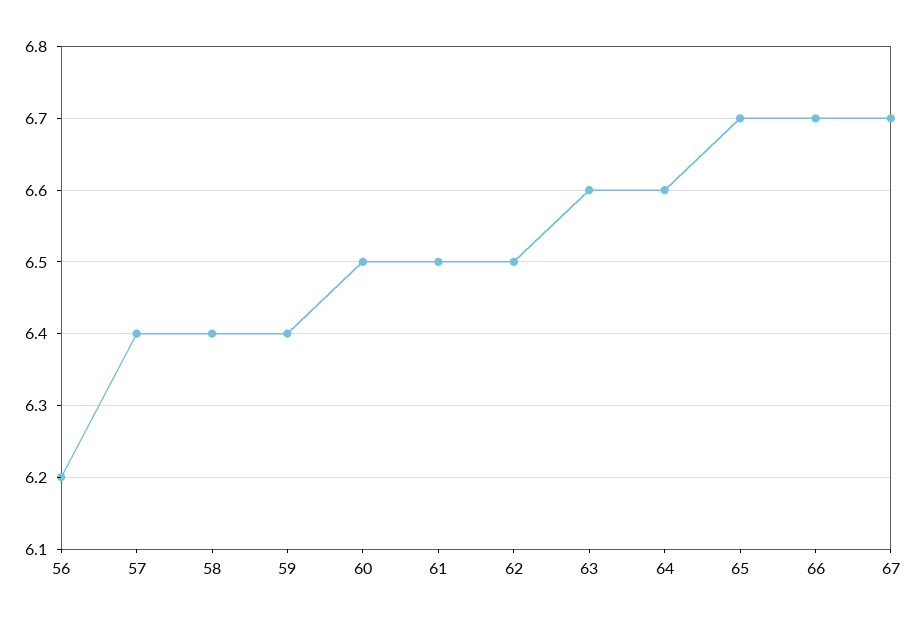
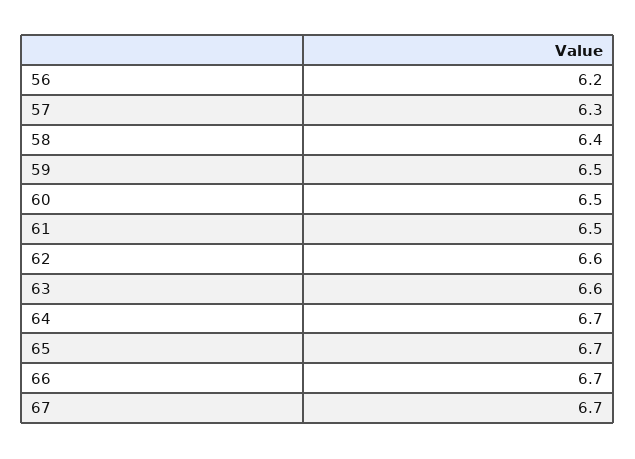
  {
    "56": 6.2,
-   "57": 6.4,
+   "57": 6.3,
    "58": 6.4,
-   "59": 6.4,
+   "59": 6.5,
    "60": 6.5,
    "61": 6.5,
-   "62": 6.5,
+   "62": 6.6,
    "63": 6.6,
-   "64": 6.6,
+   "64": 6.7,
    "65": 6.7,
    "66": 6.7,
    "67": 6.7
  }

